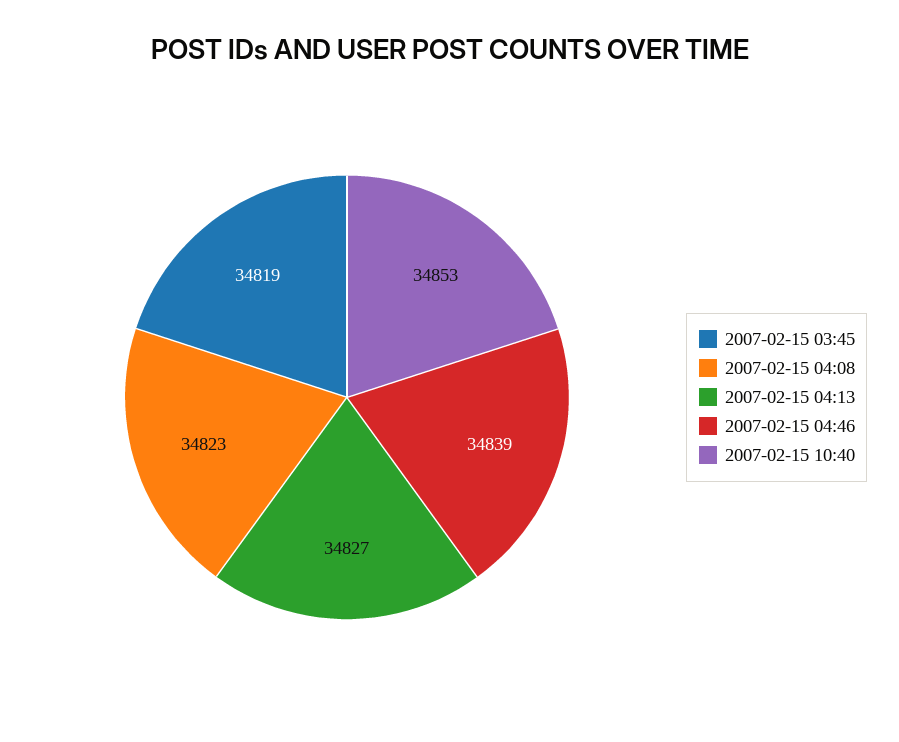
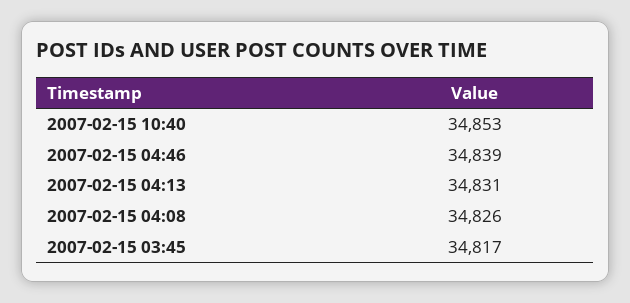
  {
-   "2007-02-15 03:45": 34819,
+   "2007-02-15 03:45": 34817,
-   "2007-02-15 04:08": 34823,
+   "2007-02-15 04:08": 34826,
-   "2007-02-15 04:13": 34827,
+   "2007-02-15 04:13": 34831,
    "2007-02-15 04:46": 34839,
    "2007-02-15 10:40": 34853
  }

